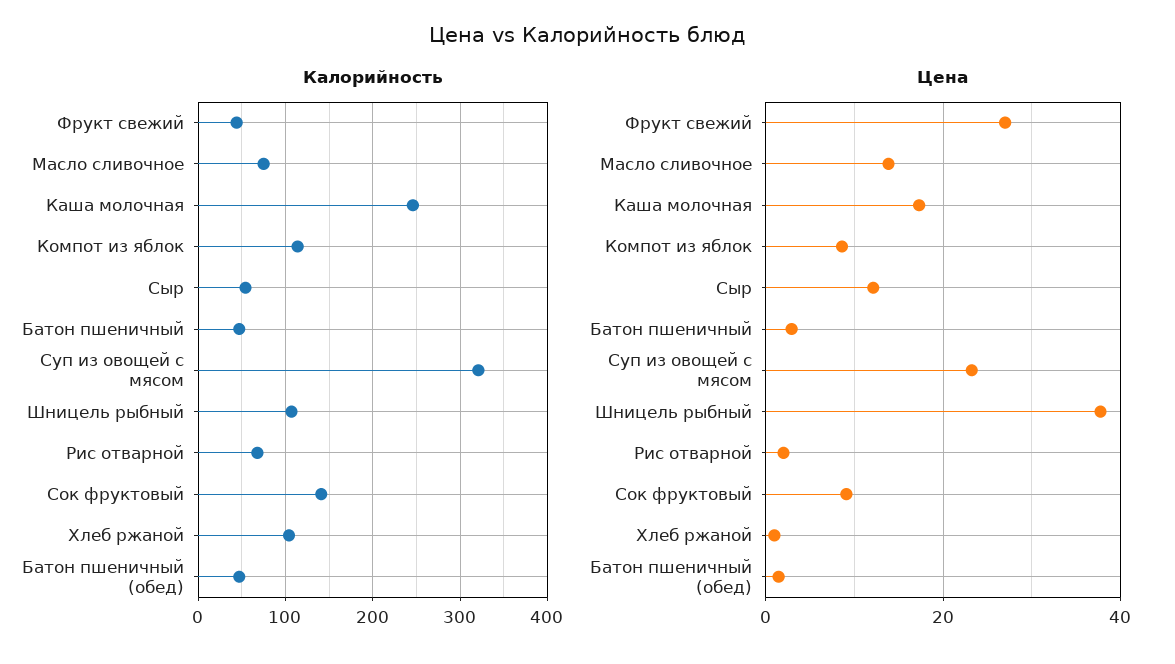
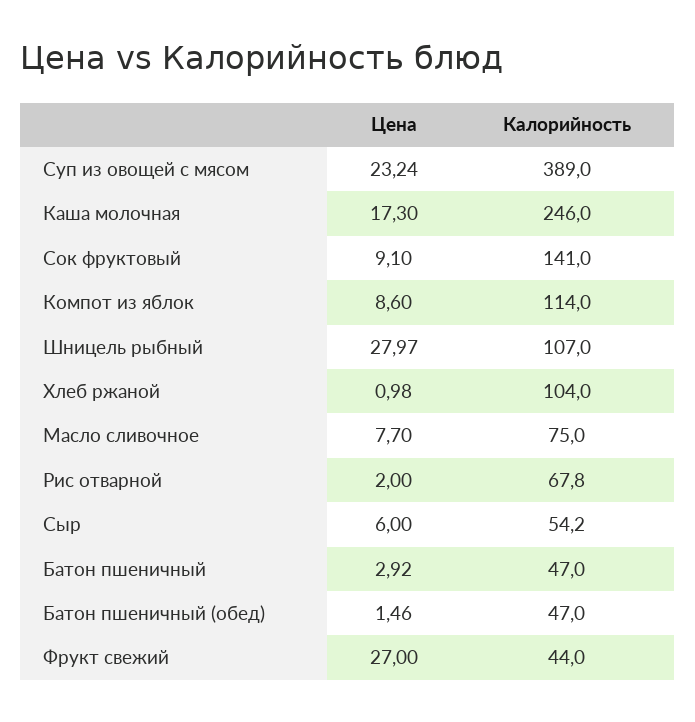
  {
    "Калорийность": {
      "Фрукт свежий": 44,
      "Масло сливочное": 75,
      "Каша молочная": 246,
      "Компот из яблок": 114,
      "Сыр": 54.2,
      "Батон пшеничный": 47,
-     "Суп из овощей с мясом": 320,
+     "Суп из овощей с мясом": 389,
      "Шницель рыбный": 107,
      "Рис отварной": 67.8,
      "Сок фруктовый": 141,
      "Хлеб ржаной": 104,
      "Батон пшеничный (обед)": 47
    },
    "Цена": {
      "Фрукт свежий": 27,
-     "Масло сливочное": 14,
+     "Масло сливочное": 7.7,
      "Каша молочная": 17.3,
      "Компот из яблок": 8.6,
-     "Сыр": 12,
+     "Сыр": 6,
      "Батон пшеничный": 2.92,
      "Суп из овощей с мясом": 23.24,
-     "Шницель рыбный": 38,
+     "Шницель рыбный": 27.97,
      "Рис отварной": 2,
      "Сок фруктовый": 9.1,
      "Хлеб ржаной": 0.98,
      "Батон пшеничный (обед)": 1.46
    }
  }

